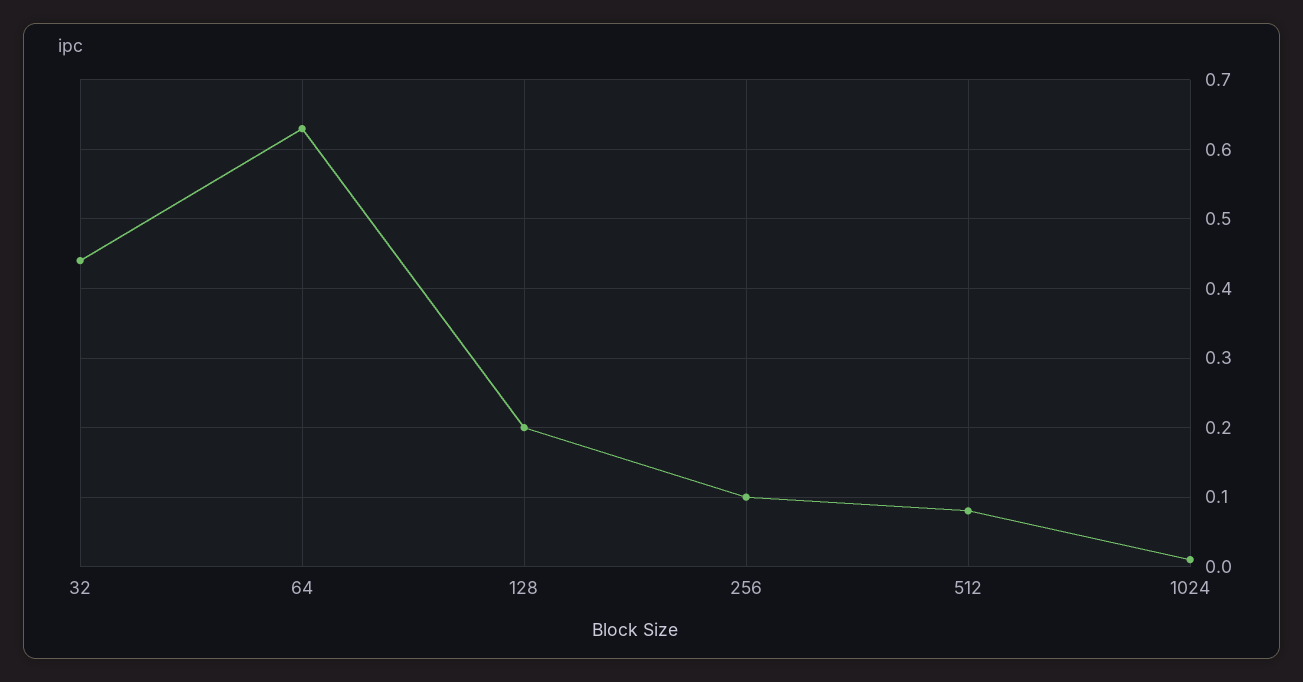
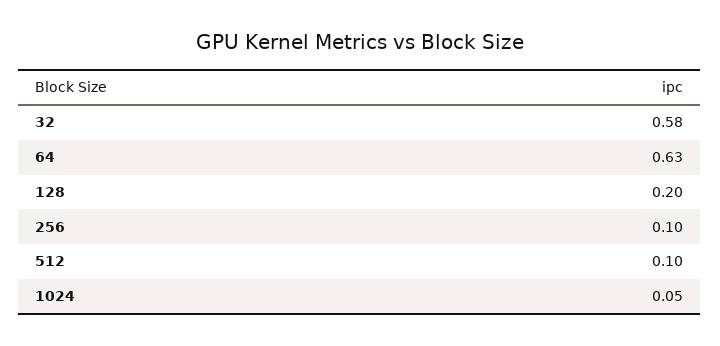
  {
-   "32": 0.44,
+   "32": 0.58,
    "64": 0.63,
    "128": 0.2,
    "256": 0.1,
-   "512": 0.08,
+   "512": 0.1,
-   "1024": 0.01
+   "1024": 0.05
  }

